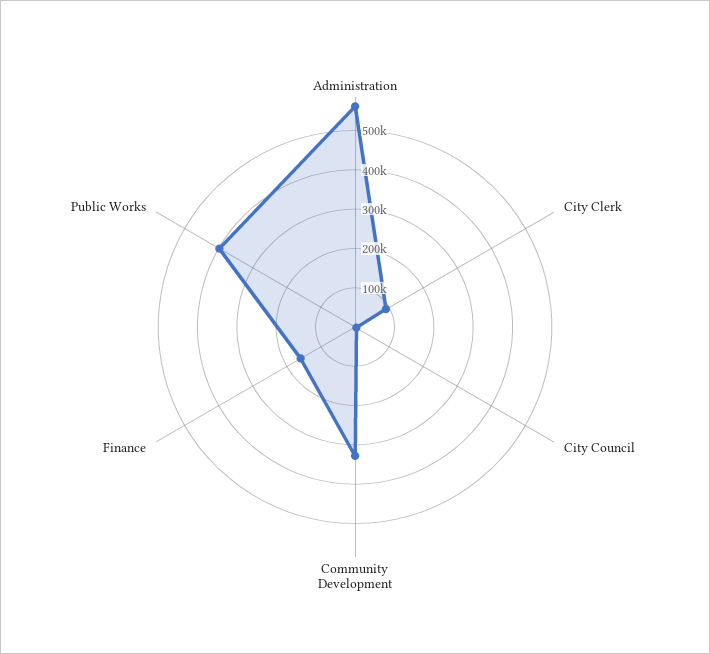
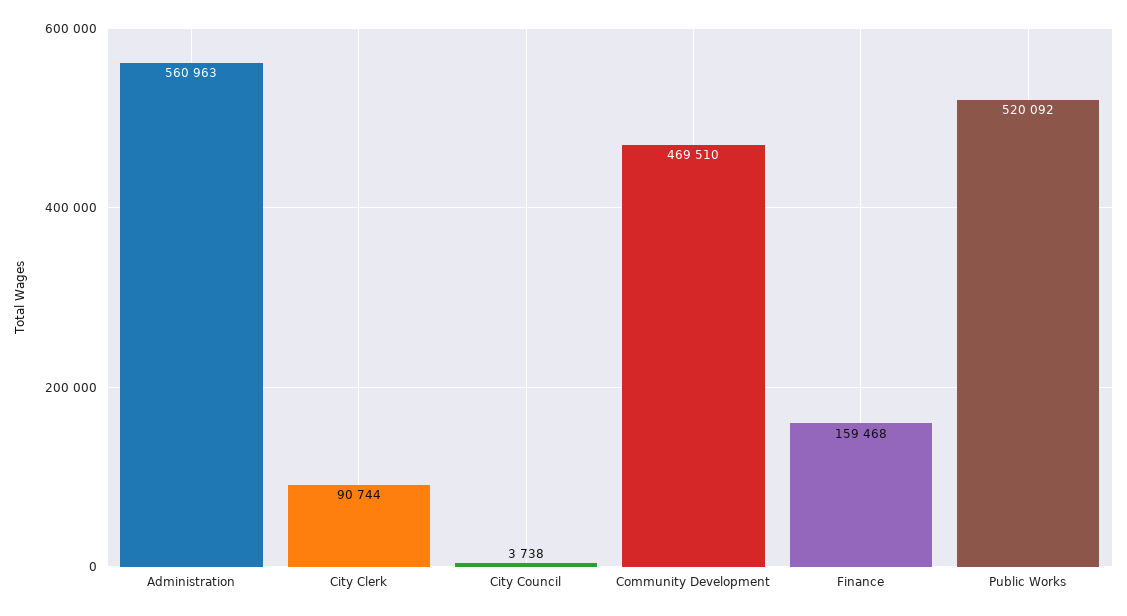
  {
    "Administration": 560963,
    "City Clerk": 90744,
    "City Council": 3738,
-   "Community Development": 325000,
+   "Community Development": 469510,
    "Finance": 159468,
-   "Public Works": 400000
+   "Public Works": 520092
  }

